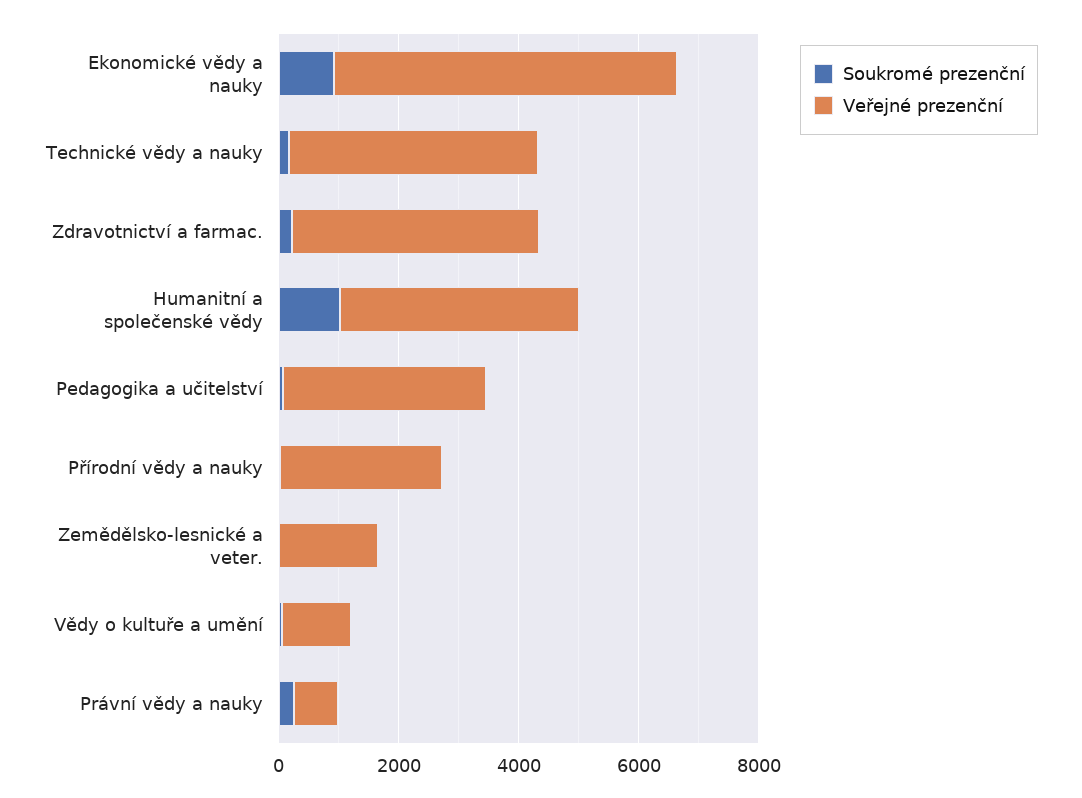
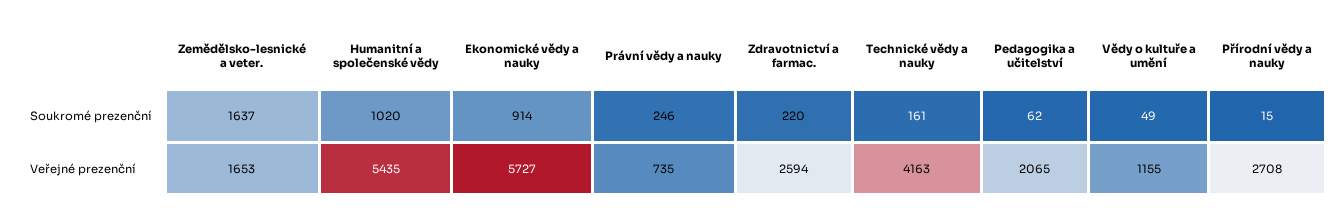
  {
    "Soukromé prezenční": {
      "Ekonomické vědy a nauky": 914,
      "Technické vědy a nauky": 161,
      "Zdravotnictví a farmac.": 220,
      "Humanitní a společenské vědy": 1020,
      "Pedagogika a učitelství": 62,
      "Přírodní vědy a nauky": 15,
-     "Zemědělsko-lesnické a veter.": 0,
+     "Zemědělsko-lesnické a veter.": 1637,
      "Vědy o kultuře a umění": 49,
      "Právní vědy a nauky": 246
    },
    "Veřejné prezenční": {
      "Ekonomické vědy a nauky": 5727,
      "Technické vědy a nauky": 4163,
-     "Zdravotnictví a farmac.": 4000,
+     "Zdravotnictví a farmac.": 2594,
-     "Humanitní a společenské vědy": 4000,
+     "Humanitní a společenské vědy": 5435,
-     "Pedagogika a učitelství": 3500,
+     "Pedagogika a učitelství": 2065,
      "Přírodní vědy a nauky": 2708,
      "Zemědělsko-lesnické a veter.": 1653,
      "Vědy o kultuře a umění": 1155,
      "Právní vědy a nauky": 735
    }
  }

